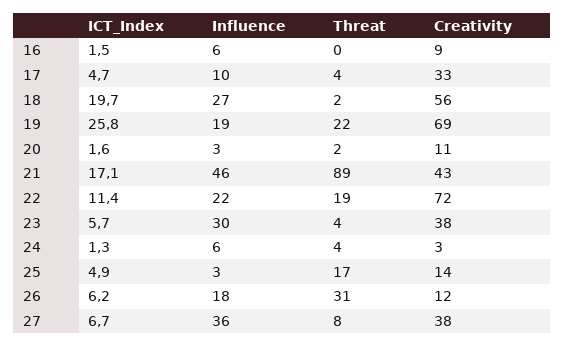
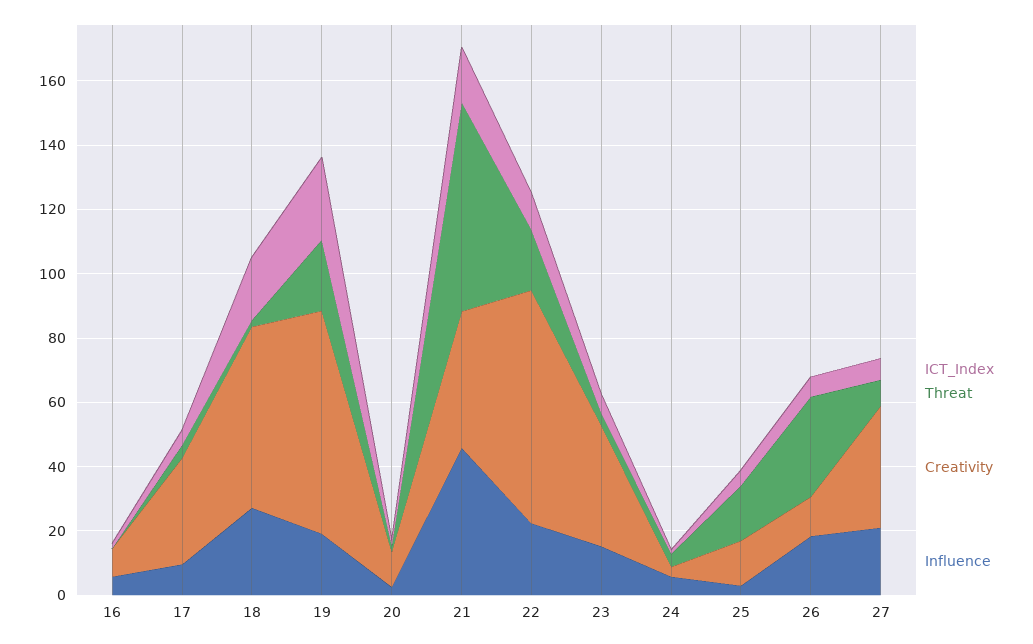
  {
    "ICT_Index": {
      "16": 1.5,
      "17": 4.7,
      "18": 19.7,
      "19": 25.8,
      "20": 1.6,
      "21": 17.1,
      "22": 11.4,
      "23": 5.7,
      "24": 1.3,
      "25": 4.9,
      "26": 6.2,
      "27": 6.7
    },
    "Influence": {
      "16": 6,
      "17": 10,
      "18": 27,
      "19": 19,
      "20": 3,
      "21": 46,
      "22": 22,
-     "23": 30,
+     "23": 15,
      "24": 6,
      "25": 3,
      "26": 18,
-     "27": 36
+     "27": 20
    },
    "Threat": {
      "16": 0,
      "17": 4,
      "18": 2,
      "19": 22,
      "20": 2,
-     "21": 89,
+     "21": 65,
      "22": 19,
      "23": 4,
      "24": 4,
      "25": 17,
      "26": 31,
      "27": 8
    },
    "Creativity": {
      "16": 9,
      "17": 33,
      "18": 56,
      "19": 69,
      "20": 11,
      "21": 43,
      "22": 72,
      "23": 38,
      "24": 3,
      "25": 14,
      "26": 12,
      "27": 38
    }
  }

